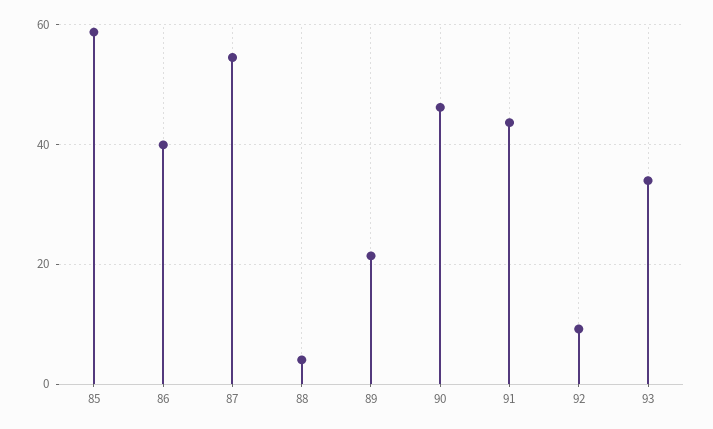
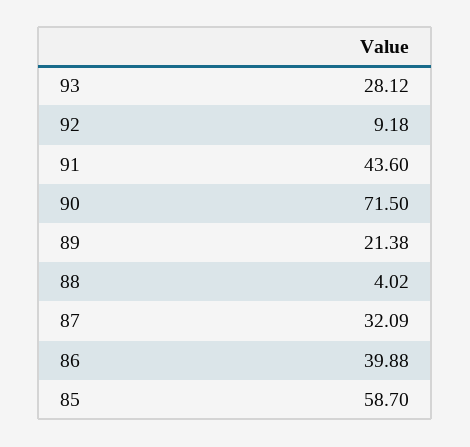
  {
    "85": 58.7,
    "86": 39.88,
-   "87": 54,
+   "87": 32.09,
    "88": 4.02,
    "89": 21.38,
-   "90": 46,
+   "90": 71.5,
    "91": 43.6,
    "92": 9.18,
-   "93": 34
+   "93": 28.12
  }

